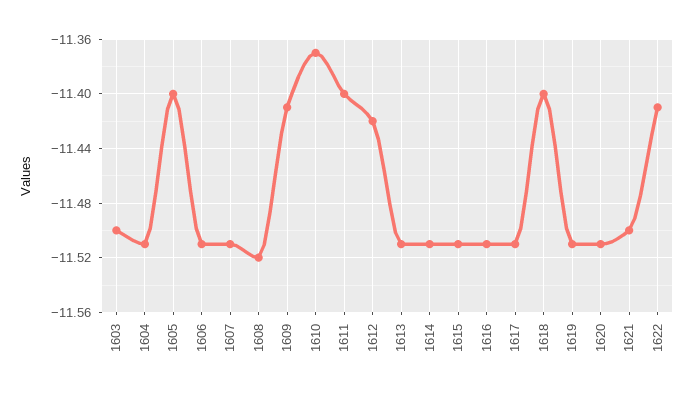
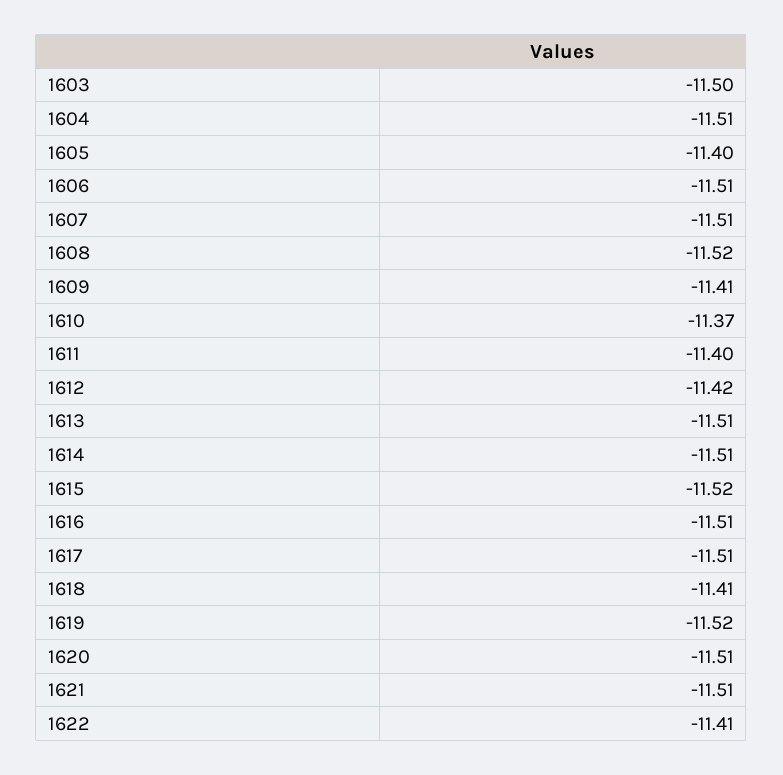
  {
    "1603": -11.5,
    "1604": -11.51,
    "1605": -11.4,
    "1606": -11.51,
    "1607": -11.51,
    "1608": -11.52,
    "1609": -11.41,
    "1610": -11.37,
    "1611": -11.4,
    "1612": -11.42,
    "1613": -11.51,
    "1614": -11.51,
-   "1615": -11.51,
+   "1615": -11.52,
    "1616": -11.51,
    "1617": -11.51,
-   "1618": -11.4,
+   "1618": -11.41,
-   "1619": -11.51,
+   "1619": -11.52,
    "1620": -11.51,
-   "1621": -11.5,
+   "1621": -11.51,
    "1622": -11.41
  }

